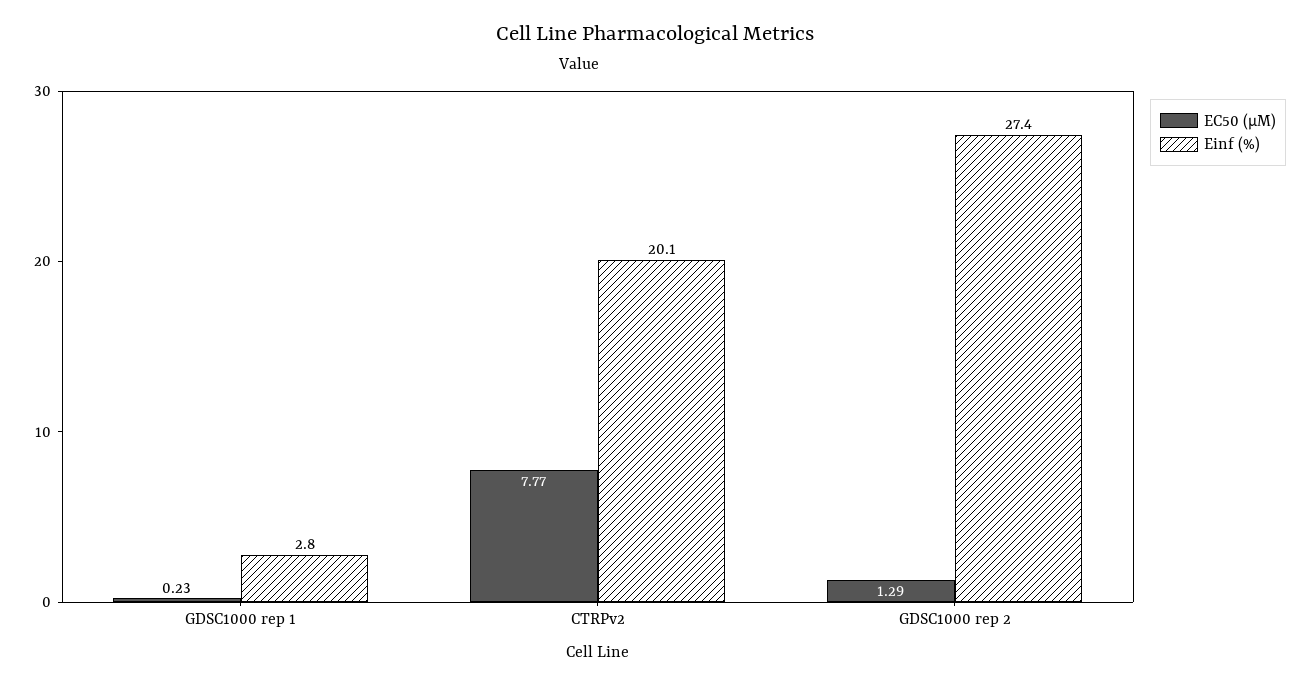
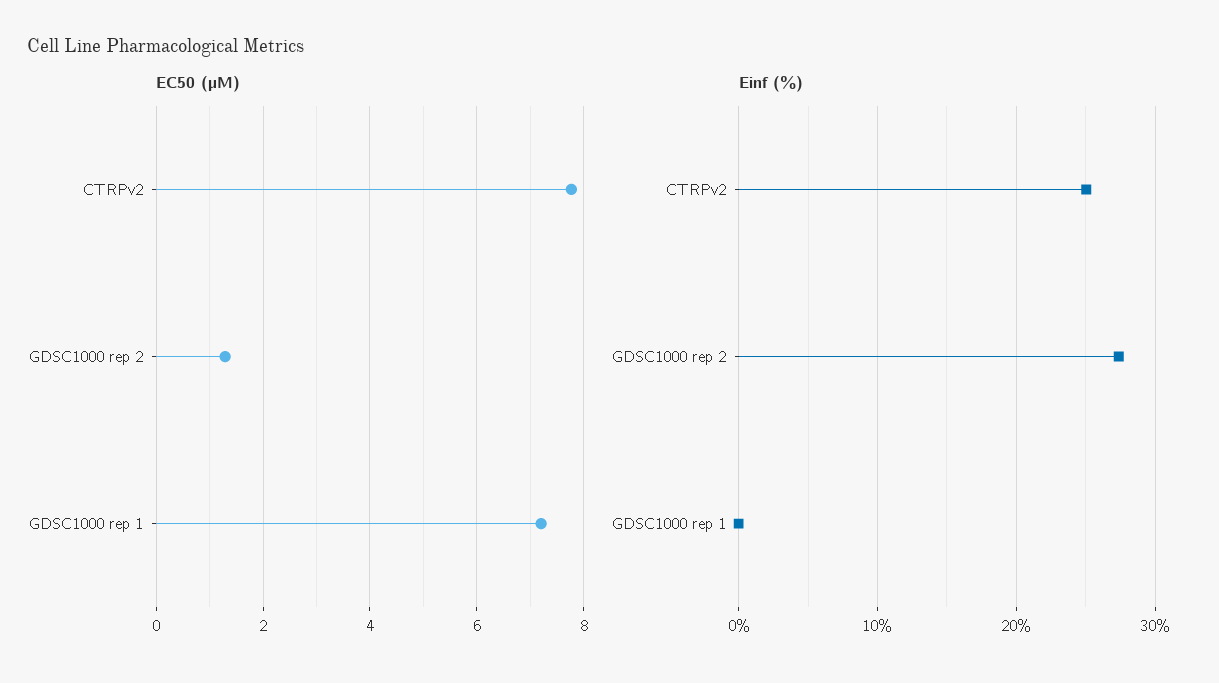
  {
    "EC50 (µM)": {
-     "GDSC1000 rep 1": 0.23,
+     "GDSC1000 rep 1": 7.2,
      "CTRPv2": 7.77,
      "GDSC1000 rep 2": 1.29
    },
    "Einf (%)": {
-     "GDSC1000 rep 1": 2.8,
+     "GDSC1000 rep 1": 0,
-     "CTRPv2": 20.1,
+     "CTRPv2": 25,
      "GDSC1000 rep 2": 27.4
    }
  }

